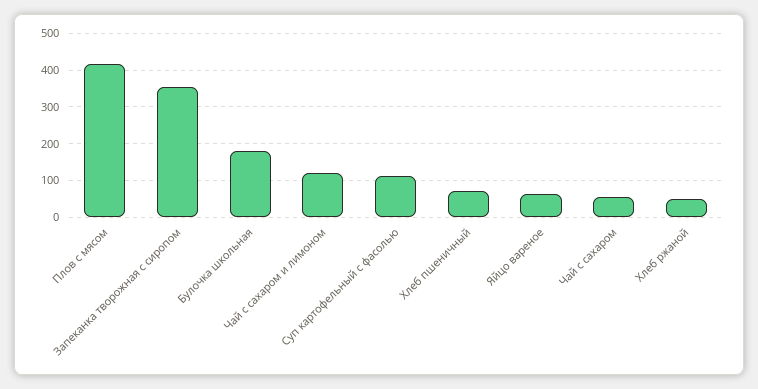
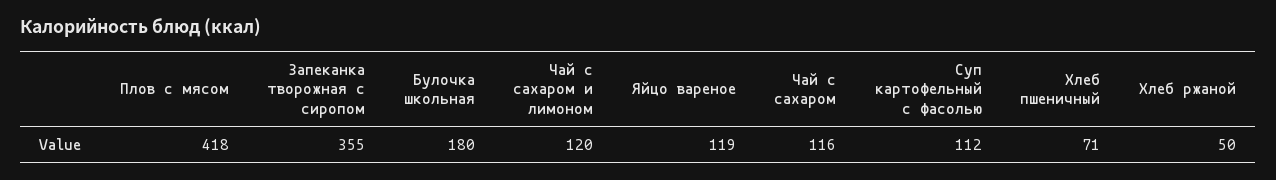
  {
    "Плов с мясом": 418,
    "Запеканка творожная с сиропом": 355,
    "Булочка школьная": 180,
    "Чай с сахаром и лимоном": 120,
    "Суп картофельный с фасолью": 112,
    "Хлеб пшеничный": 71,
-   "Яйцо вареное": 60,
+   "Яйцо вареное": 119,
-   "Чай с сахаром": 60,
+   "Чай с сахаром": 116,
    "Хлеб ржаной": 50
  }

